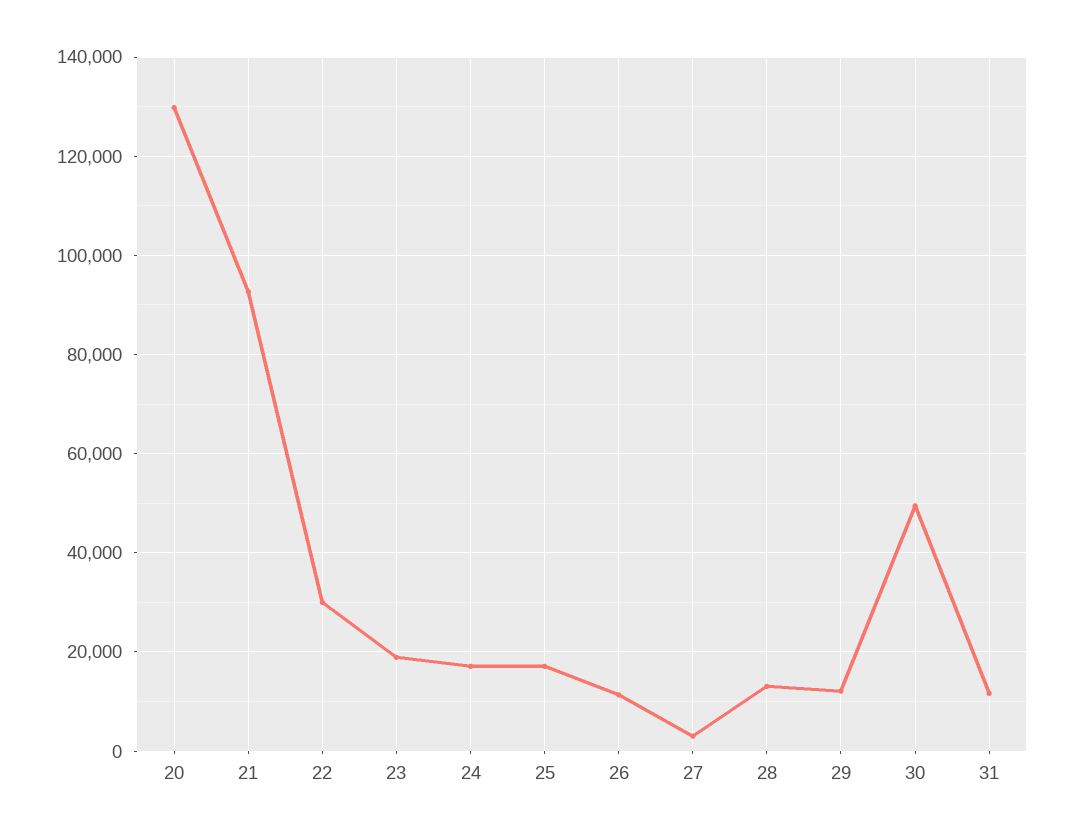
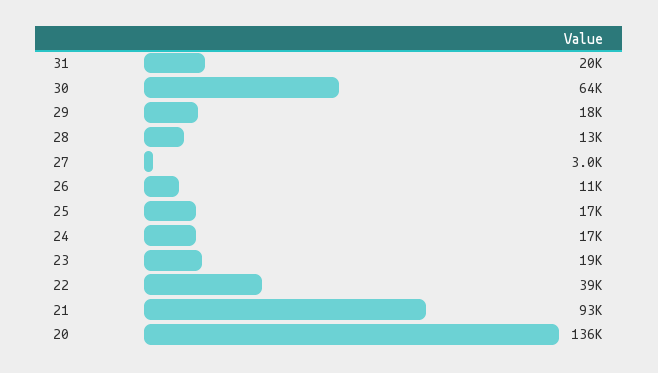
  {
-   "20": 130000,
+   "20": 136000,
    "21": 93000,
-   "22": 30000,
+   "22": 39000,
    "23": 19000,
    "24": 17000,
    "25": 17000,
    "26": 11000,
    "27": 3000,
    "28": 13000,
-   "29": 12000,
+   "29": 18000,
-   "30": 50000,
+   "30": 64000,
-   "31": 12000
+   "31": 20000
  }

